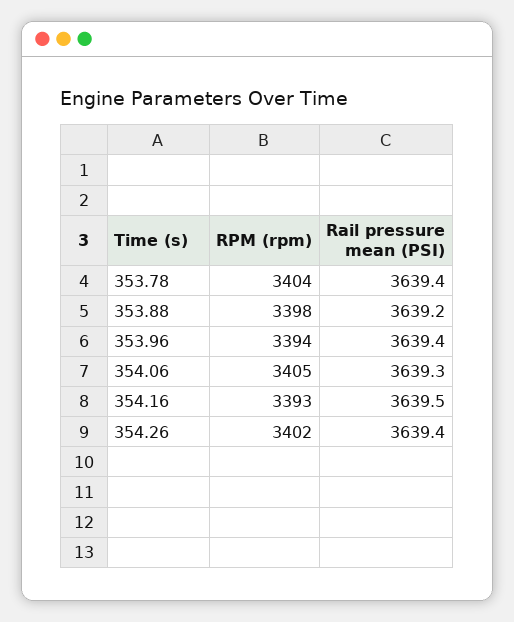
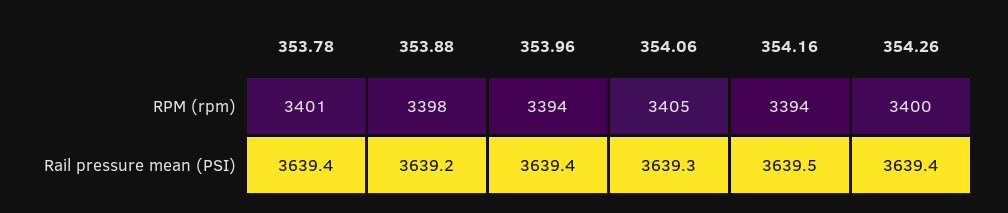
  {
    "RPM (rpm)": {
-     "353.78": 3404,
+     "353.78": 3401,
      "353.88": 3398,
      "353.96": 3394,
      "354.06": 3405,
-     "354.16": 3393,
+     "354.16": 3394,
-     "354.26": 3402
+     "354.26": 3400
    },
    "Rail pressure mean (PSI)": {
      "353.78": 3639.4,
      "353.88": 3639.2,
      "353.96": 3639.4,
      "354.06": 3639.3,
      "354.16": 3639.5,
      "354.26": 3639.4
    }
  }

